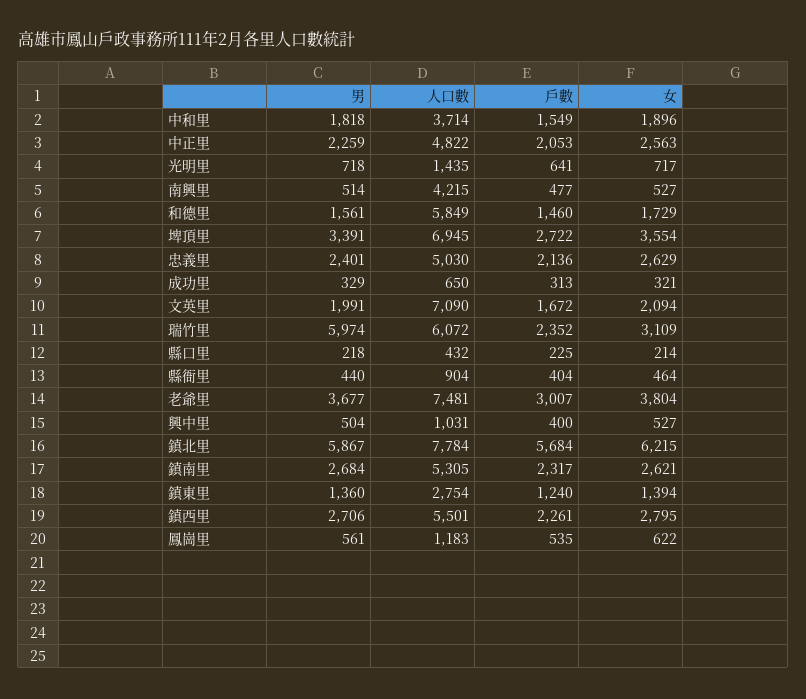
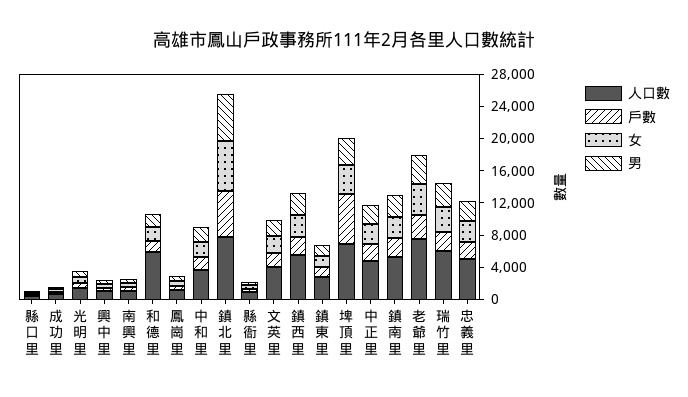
  {
    "男": {
      "中和里": 1818,
      "中正里": 2259,
      "光明里": 718,
      "南興里": 514,
      "和德里": 1561,
      "埤頂里": 3391,
      "忠義里": 2401,
      "成功里": 329,
      "文英里": 1991,
-     "瑞竹里": 5974,
+     "瑞竹里": 3000,
      "縣口里": 218,
      "縣衙里": 440,
      "老爺里": 3677,
      "興中里": 504,
      "鎮北里": 5867,
      "鎮南里": 2684,
      "鎮東里": 1360,
      "鎮西里": 2706,
      "鳳崗里": 561
    },
    "人口數": {
      "中和里": 3714,
      "中正里": 4822,
      "光明里": 1435,
-     "南興里": 4215,
+     "南興里": 1000,
      "和德里": 5849,
      "埤頂里": 6945,
      "忠義里": 5030,
      "成功里": 650,
-     "文英里": 7090,
+     "文英里": 4000,
      "瑞竹里": 6072,
      "縣口里": 432,
      "縣衙里": 904,
      "老爺里": 7481,
      "興中里": 1031,
      "鎮北里": 7784,
      "鎮南里": 5305,
      "鎮東里": 2754,
      "鎮西里": 5501,
      "鳳崗里": 1183
    },
    "戶數": {
      "中和里": 1549,
      "中正里": 2053,
      "光明里": 641,
      "南興里": 477,
      "和德里": 1460,
-     "埤頂里": 2722,
+     "埤頂里": 6000,
      "忠義里": 2136,
      "成功里": 313,
      "文英里": 1672,
      "瑞竹里": 2352,
      "縣口里": 225,
      "縣衙里": 404,
      "老爺里": 3007,
      "興中里": 400,
      "鎮北里": 5684,
      "鎮南里": 2317,
      "鎮東里": 1240,
      "鎮西里": 2261,
      "鳳崗里": 535
    },
    "女": {
      "中和里": 1896,
      "中正里": 2563,
      "光明里": 717,
      "南興里": 527,
      "和德里": 1729,
      "埤頂里": 3554,
      "忠義里": 2629,
      "成功里": 321,
      "文英里": 2094,
      "瑞竹里": 3109,
      "縣口里": 214,
      "縣衙里": 464,
      "老爺里": 3804,
      "興中里": 527,
      "鎮北里": 6215,
      "鎮南里": 2621,
      "鎮東里": 1394,
      "鎮西里": 2795,
      "鳳崗里": 622
    }
  }

